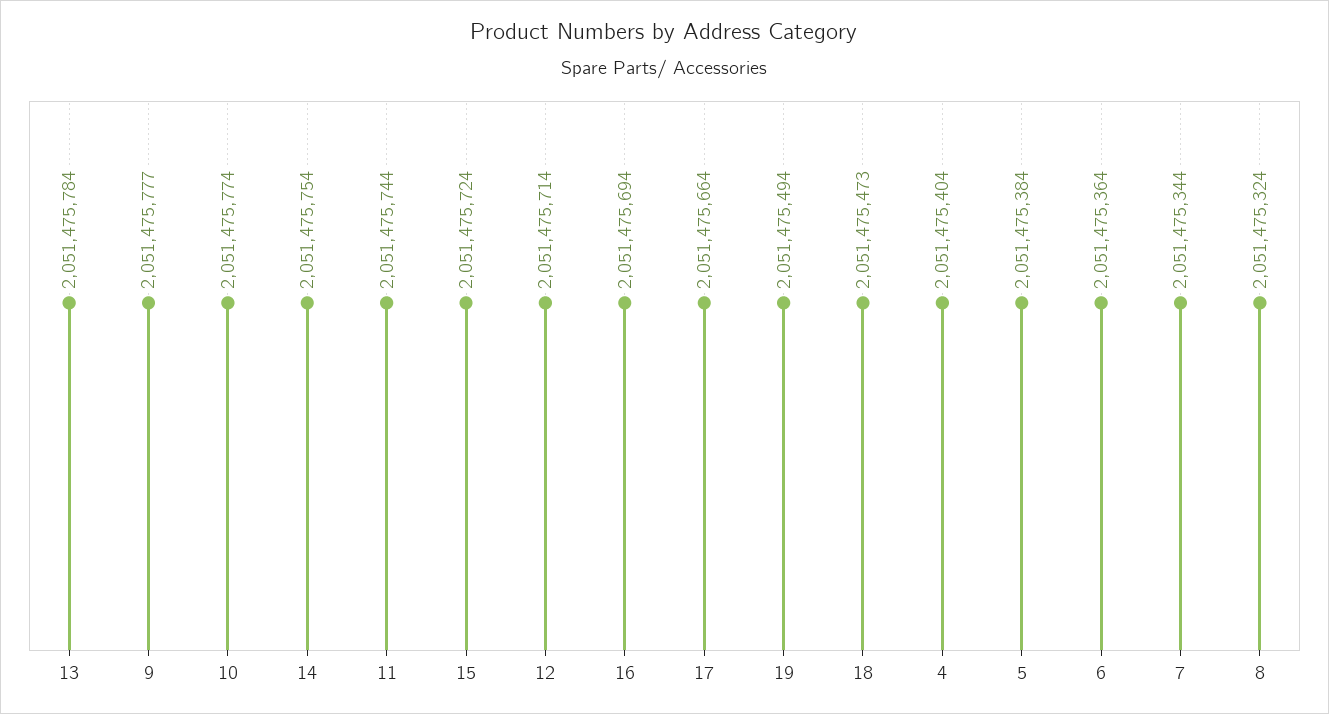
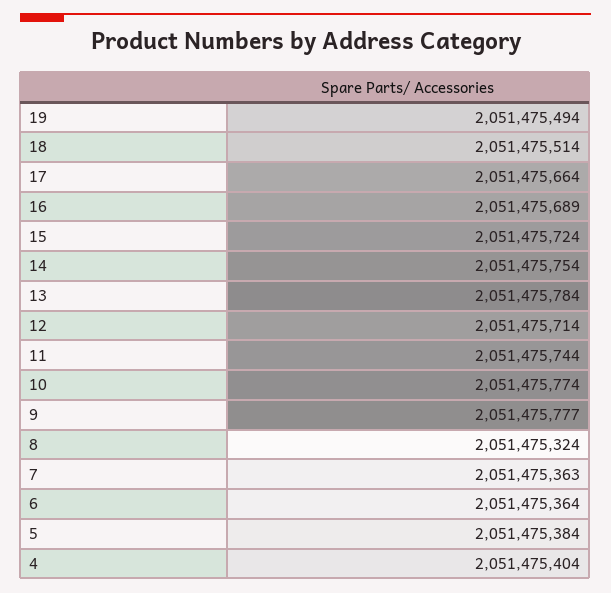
  {
    "13": 2051475784,
    "9": 2051475777,
    "10": 2051475774,
    "14": 2051475754,
    "11": 2051475744,
    "15": 2051475724,
    "12": 2051475714,
-   "16": 2051475694,
+   "16": 2051475689,
    "17": 2051475664,
    "19": 2051475494,
-   "18": 2051475473,
+   "18": 2051475514,
    "4": 2051475404,
    "5": 2051475384,
    "6": 2051475364,
-   "7": 2051475344,
+   "7": 2051475363,
    "8": 2051475324
  }

